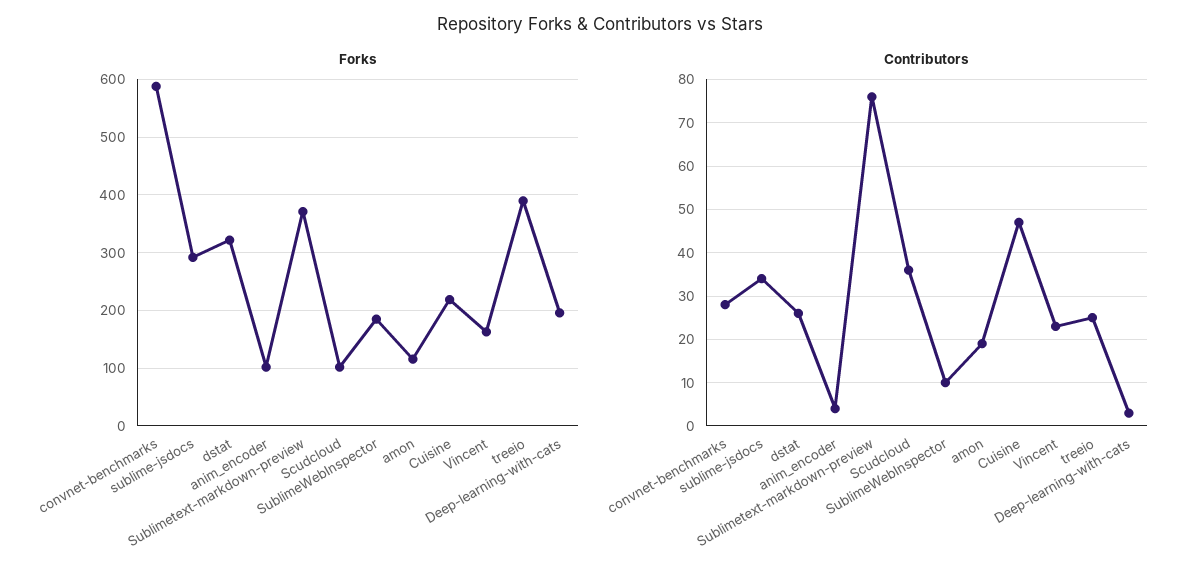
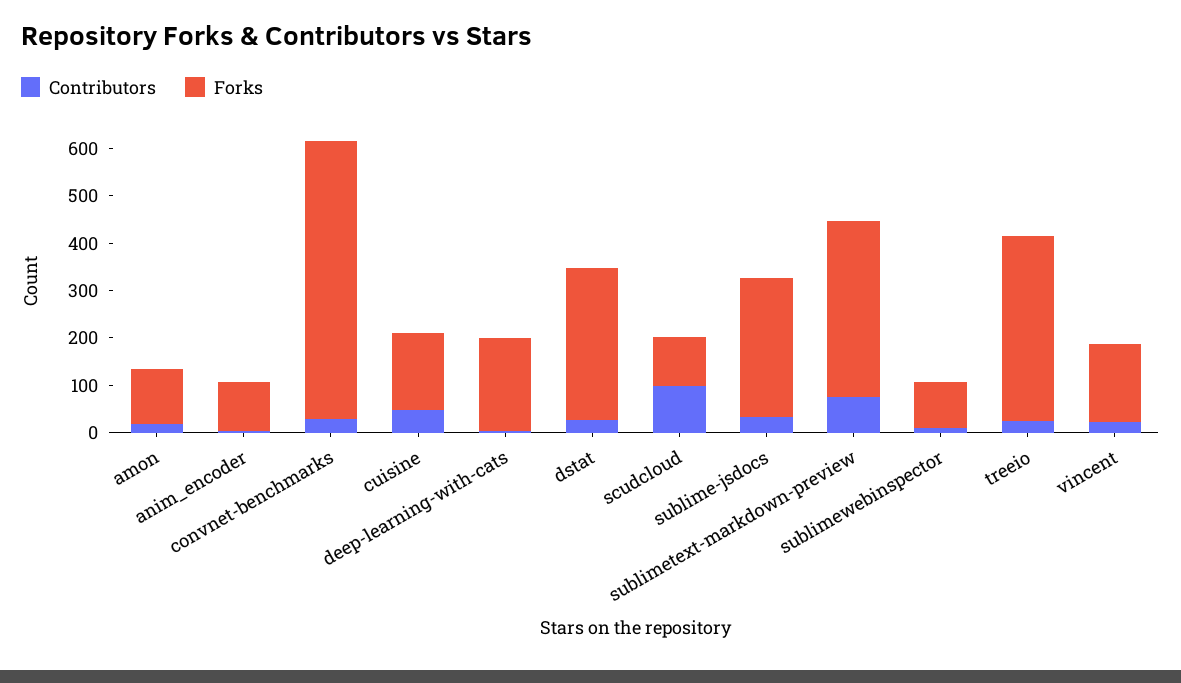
  {
    "Forks": {
      "convnet-benchmarks": 580,
      "sublime-jsdocs": 300,
      "dstat": 320,
      "anim_encoder": 100,
      "Sublimetext-markdown-preview": 380,
      "Scudcloud": 100,
-     "SublimeWebInspector": 180,
+     "SublimeWebInspector": 100,
      "amon": 120,
-     "Cuisine": 220,
+     "Cuisine": 160,
      "Vincent": 160,
      "treeio": 400,
      "Deep-learning-with-cats": 200
    },
    "Contributors": {
      "convnet-benchmarks": 30,
      "sublime-jsdocs": 35,
      "dstat": 25,
      "anim_encoder": 5,
      "Sublimetext-markdown-preview": 75,
-     "Scudcloud": 35,
+     "Scudcloud": 100,
      "SublimeWebInspector": 10,
      "amon": 20,
      "Cuisine": 45,
      "Vincent": 25,
      "treeio": 25,
      "Deep-learning-with-cats": 5
    }
  }

